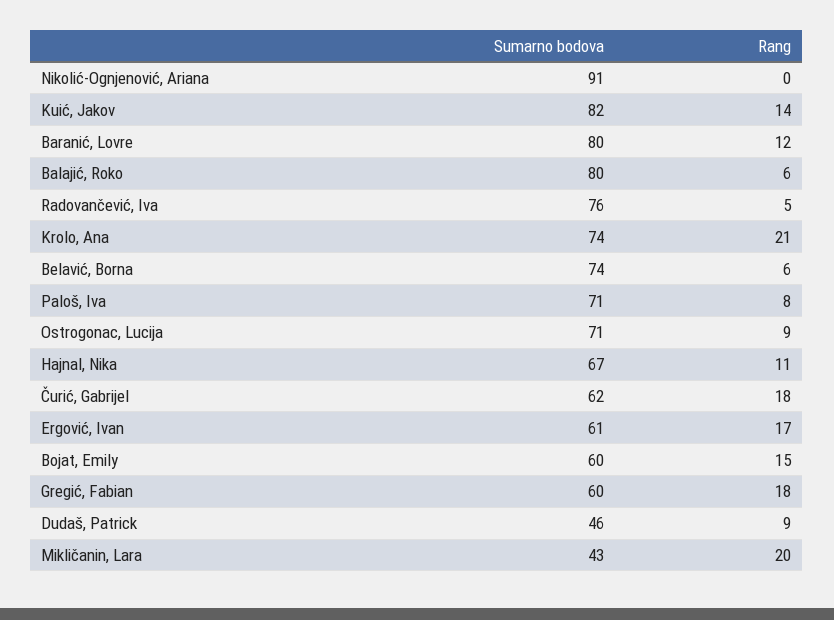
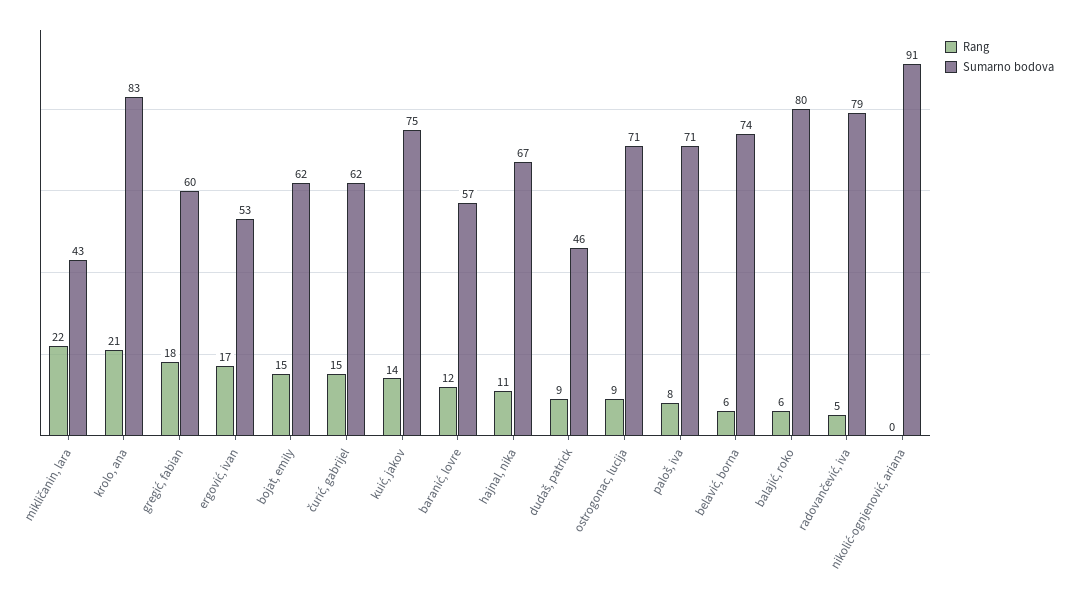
  {
    "Sumarno bodova": {
      "Nikolić-Ognjenović, Ariana": 91,
-     "Kuić, Jakov": 82,
+     "Kuić, Jakov": 75,
-     "Baranić, Lovre": 80,
+     "Baranić, Lovre": 57,
      "Balajić, Roko": 80,
-     "Radovančević, Iva": 76,
+     "Radovančević, Iva": 79,
-     "Krolo, Ana": 74,
+     "Krolo, Ana": 83,
      "Belavić, Borna": 74,
      "Paloš, Iva": 71,
      "Ostrogonac, Lucija": 71,
      "Hajnal, Nika": 67,
      "Čurić, Gabrijel": 62,
-     "Ergović, Ivan": 61,
+     "Ergović, Ivan": 53,
-     "Bojat, Emily": 60,
+     "Bojat, Emily": 62,
      "Gregić, Fabian": 60,
      "Dudaš, Patrick": 46,
      "Mikličanin, Lara": 43
    },
    "Rang": {
      "Nikolić-Ognjenović, Ariana": 0,
      "Kuić, Jakov": 14,
      "Baranić, Lovre": 12,
      "Balajić, Roko": 6,
      "Radovančević, Iva": 5,
      "Krolo, Ana": 21,
      "Belavić, Borna": 6,
      "Paloš, Iva": 8,
      "Ostrogonac, Lucija": 9,
      "Hajnal, Nika": 11,
-     "Čurić, Gabrijel": 18,
+     "Čurić, Gabrijel": 15,
      "Ergović, Ivan": 17,
      "Bojat, Emily": 15,
      "Gregić, Fabian": 18,
      "Dudaš, Patrick": 9,
-     "Mikličanin, Lara": 20
+     "Mikličanin, Lara": 22
    }
  }

